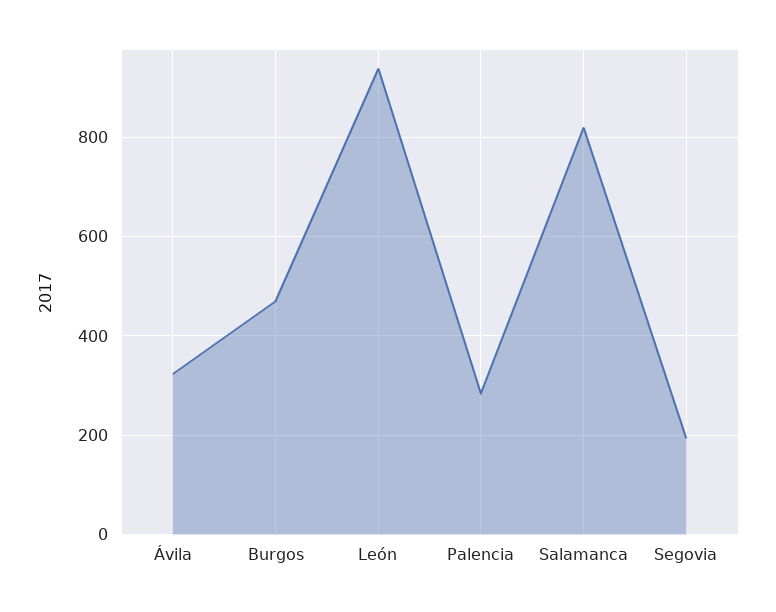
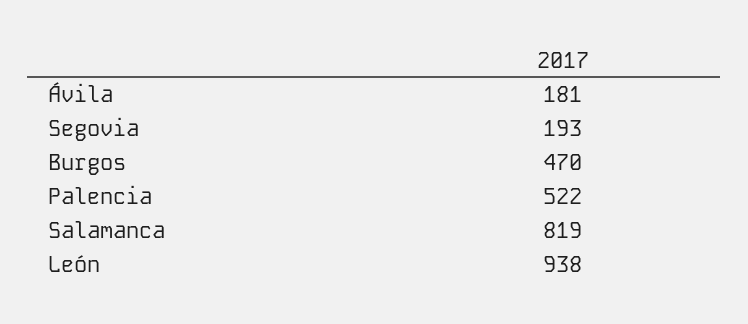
  {
-   "Ávila": 320,
+   "Ávila": 181,
    "Burgos": 470,
    "León": 938,
-   "Palencia": 280,
+   "Palencia": 522,
    "Salamanca": 819,
    "Segovia": 193
  }

